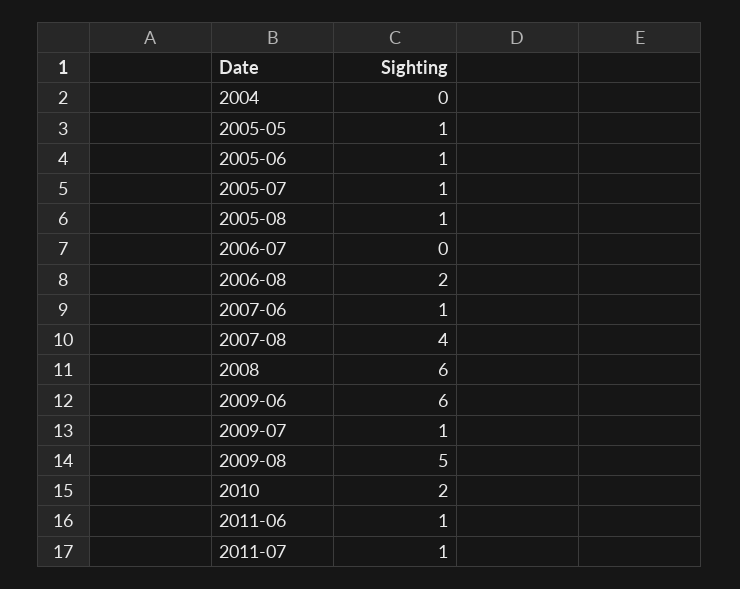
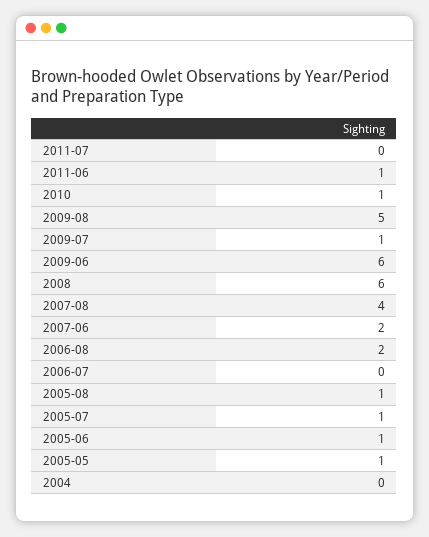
  {
    "2004": 0,
    "2005-05": 1,
    "2005-06": 1,
    "2005-07": 1,
    "2005-08": 1,
    "2006-07": 0,
    "2006-08": 2,
-   "2007-06": 1,
+   "2007-06": 2,
    "2007-08": 4,
    "2008": 6,
    "2009-06": 6,
    "2009-07": 1,
    "2009-08": 5,
-   "2010": 2,
+   "2010": 1,
    "2011-06": 1,
-   "2011-07": 1
+   "2011-07": 0
  }

